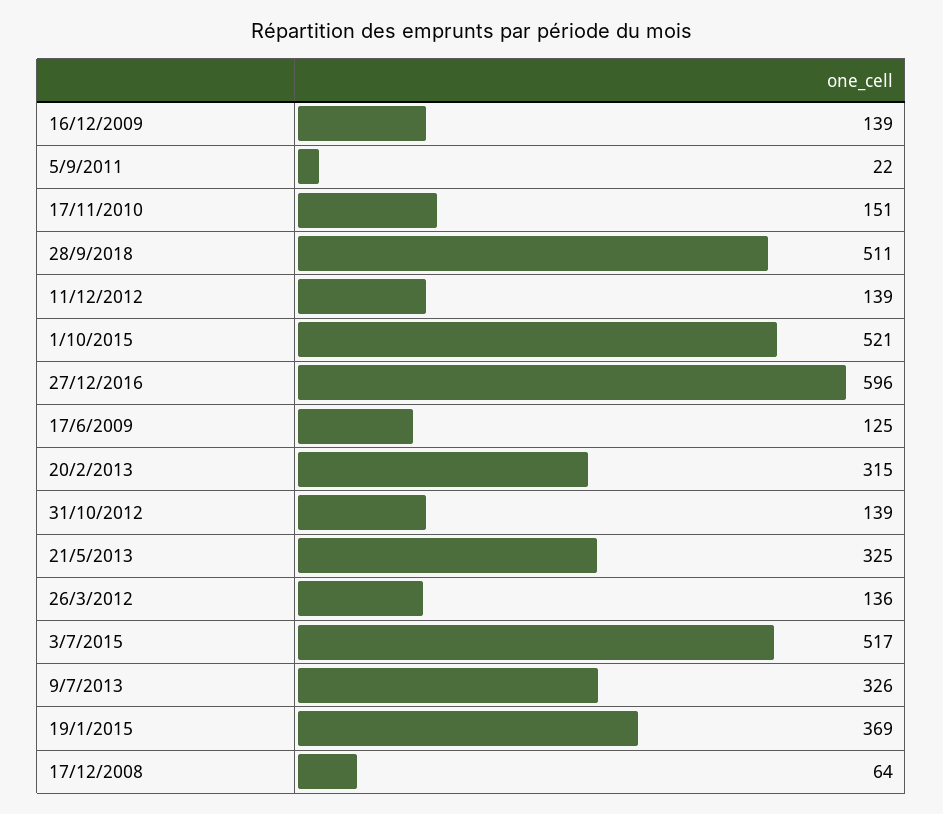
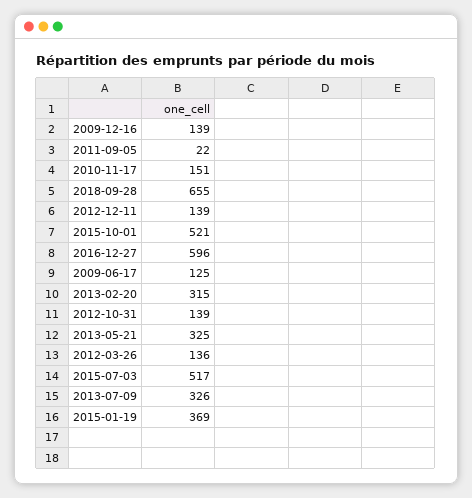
  {
    "16/12/2009": 139,
    "5/9/2011": 22,
    "17/11/2010": 151,
-   "28/9/2018": 511,
+   "28/9/2018": 655,
    "11/12/2012": 139,
    "1/10/2015": 521,
    "27/12/2016": 596,
    "17/6/2009": 125,
    "20/2/2013": 315,
    "31/10/2012": 139,
    "21/5/2013": 325,
    "26/3/2012": 136,
    "3/7/2015": 517,
    "9/7/2013": 326,
-   "19/1/2015": 369,
+   "19/1/2015": 369
-   "17/12/2008": 64
  }

